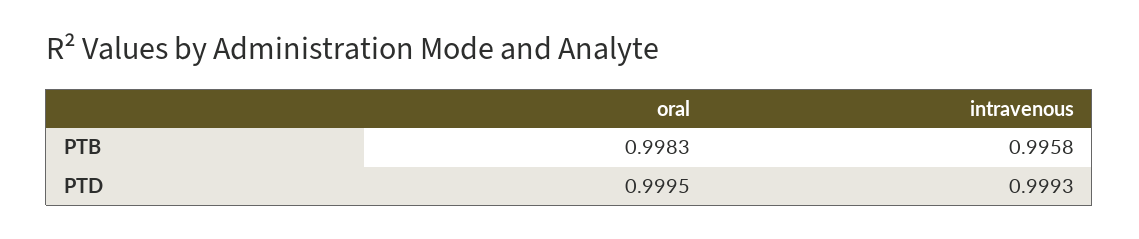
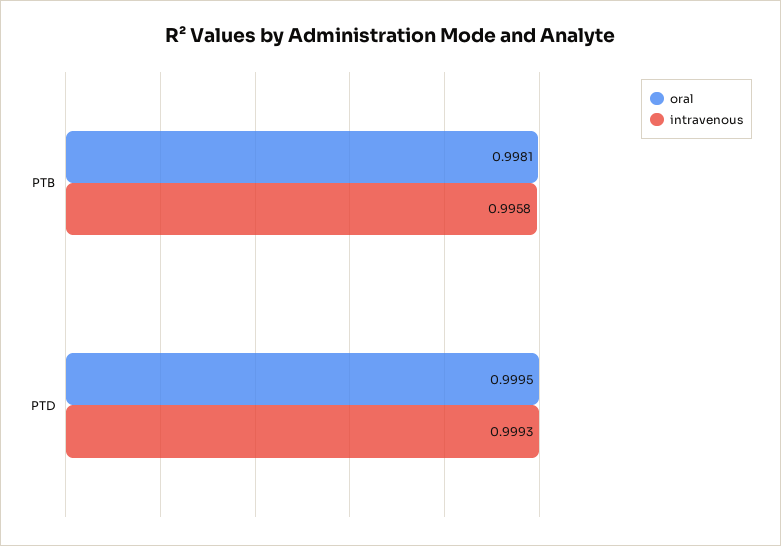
  {
    "oral": {
-     "PTB": 0.9983,
+     "PTB": 0.9981,
      "PTD": 0.9995
    },
    "intravenous": {
      "PTB": 0.9958,
      "PTD": 0.9993
    }
  }

